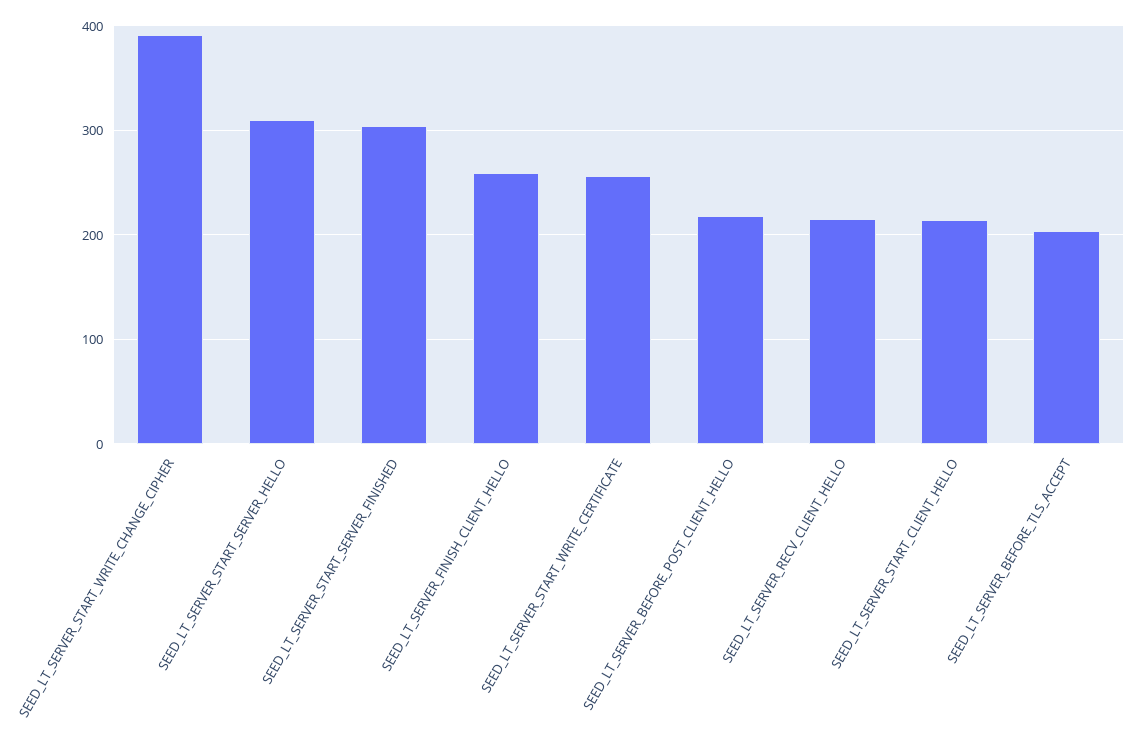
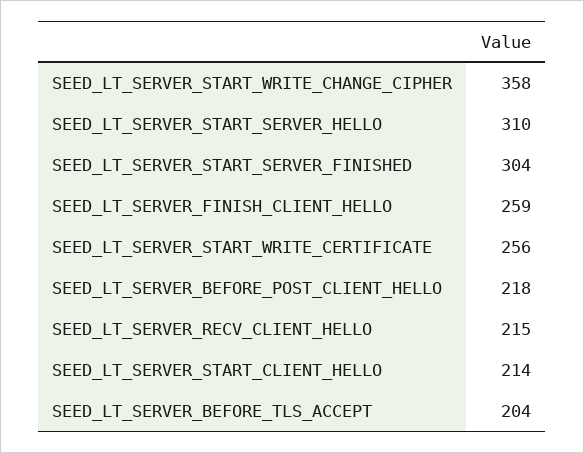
  {
-   "SEED_LT_SERVER_START_WRITE_CHANGE_CIPHER": 390,
+   "SEED_LT_SERVER_START_WRITE_CHANGE_CIPHER": 358,
    "SEED_LT_SERVER_START_SERVER_HELLO": 310,
    "SEED_LT_SERVER_START_SERVER_FINISHED": 304,
    "SEED_LT_SERVER_FINISH_CLIENT_HELLO": 259,
    "SEED_LT_SERVER_START_WRITE_CERTIFICATE": 256,
    "SEED_LT_SERVER_BEFORE_POST_CLIENT_HELLO": 218,
    "SEED_LT_SERVER_RECV_CLIENT_HELLO": 215,
    "SEED_LT_SERVER_START_CLIENT_HELLO": 214,
    "SEED_LT_SERVER_BEFORE_TLS_ACCEPT": 204
  }

